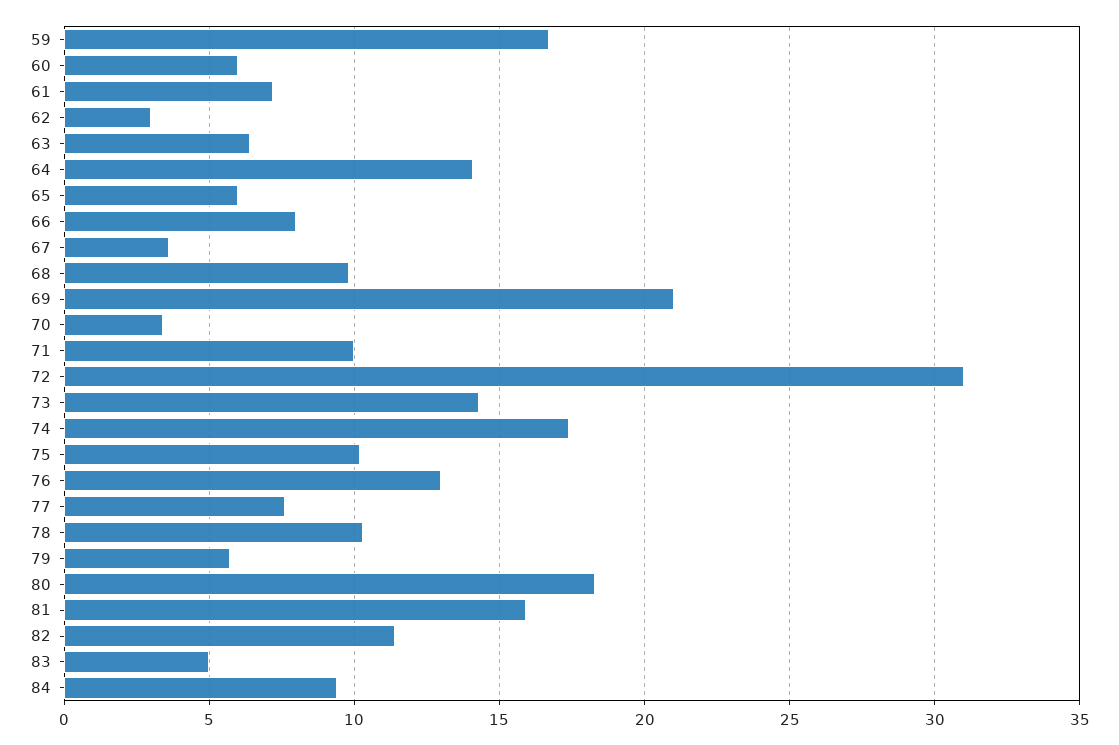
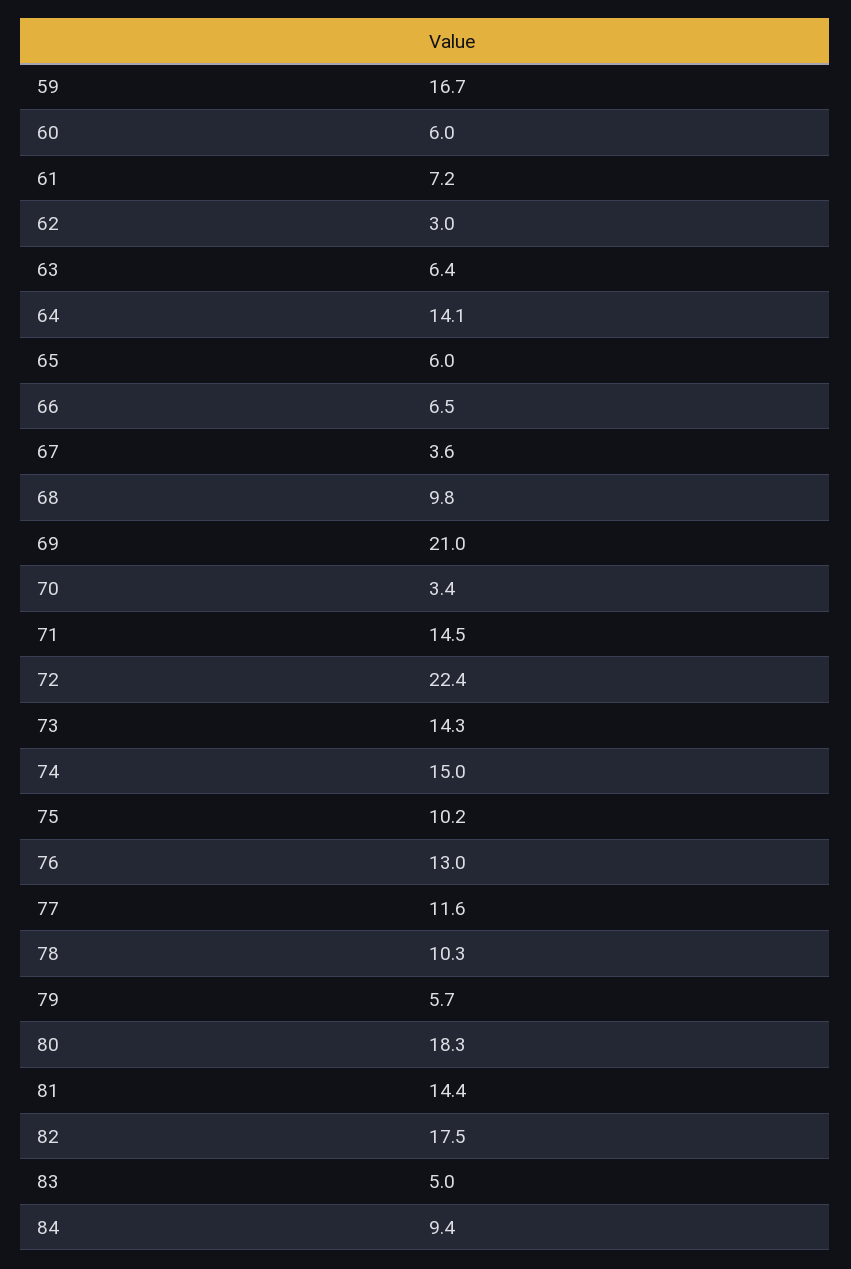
  {
    "59": 16.7,
    "60": 6,
    "61": 7.2,
    "62": 3,
    "63": 6.4,
    "64": 14.1,
    "65": 6,
-   "66": 8,
+   "66": 6.5,
    "67": 3.6,
    "68": 9.8,
    "69": 21,
    "70": 3.4,
-   "71": 10,
+   "71": 14.5,
-   "72": 31,
+   "72": 22.4,
    "73": 14.3,
-   "74": 17.5,
+   "74": 15,
    "75": 10.2,
    "76": 13,
-   "77": 7.5,
+   "77": 11.6,
    "78": 10.3,
    "79": 5.7,
    "80": 18.3,
-   "81": 16,
+   "81": 14.4,
-   "82": 11.5,
+   "82": 17.5,
    "83": 5,
    "84": 9.4
  }

